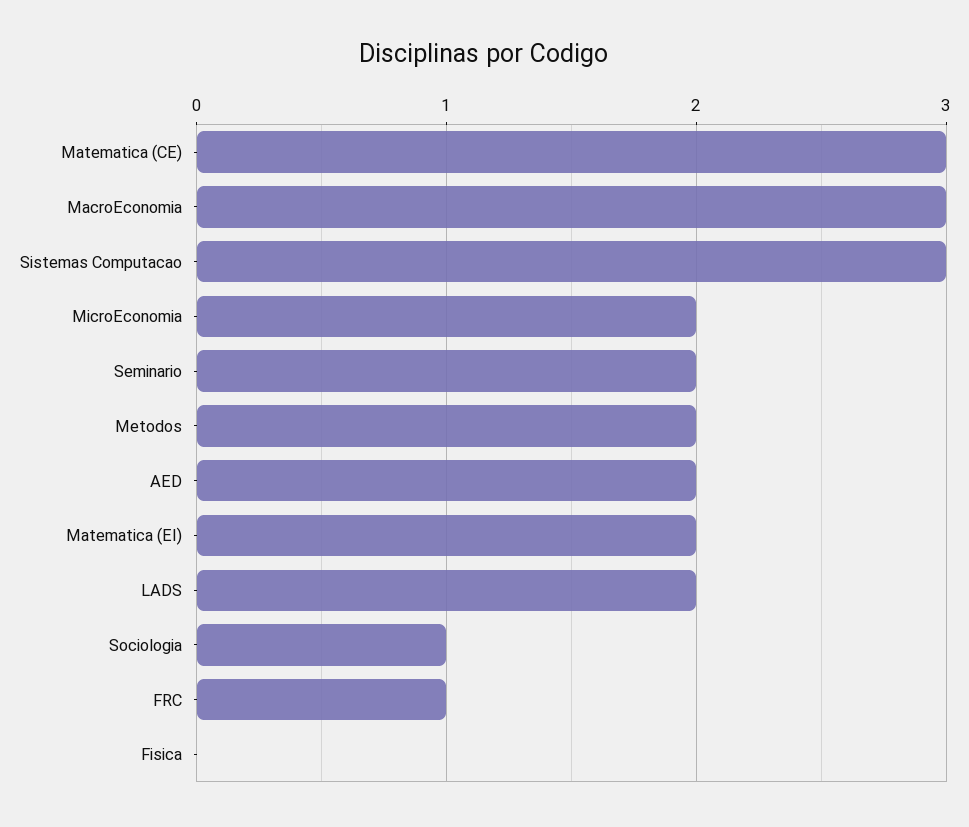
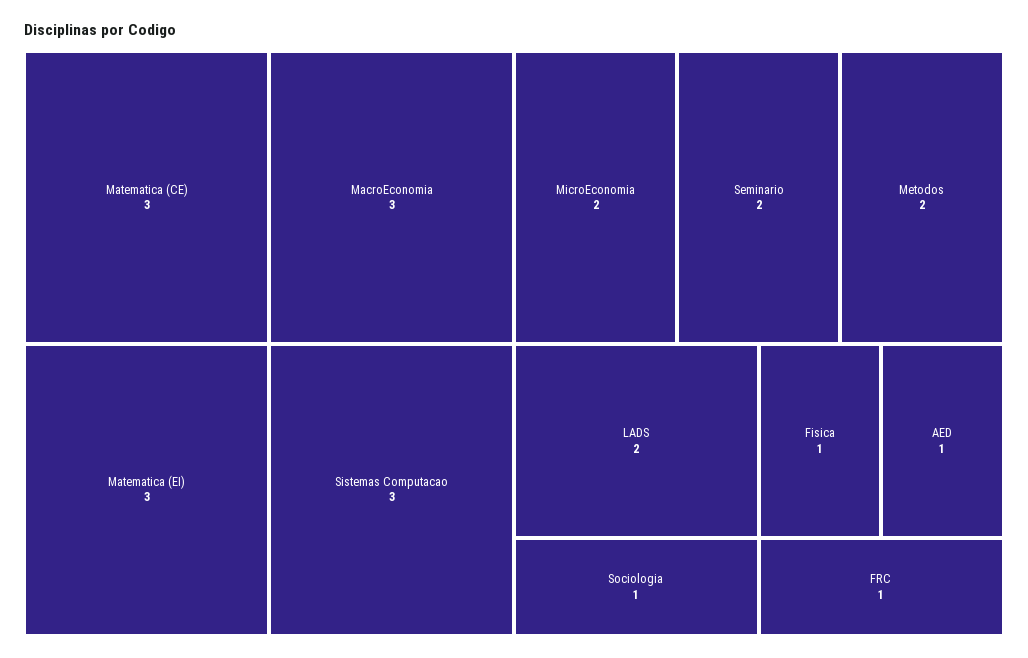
  {
    "Matematica (CE)": 3,
    "MacroEconomia": 3,
    "Sistemas Computacao": 3,
    "MicroEconomia": 2,
    "Seminario": 2,
    "Metodos": 2,
-   "AED": 2,
+   "AED": 1,
-   "Matematica (EI)": 2,
+   "Matematica (EI)": 3,
    "LADS": 2,
    "Sociologia": 1,
    "FRC": 1,
-   "Fisica": 0
+   "Fisica": 1
  }

